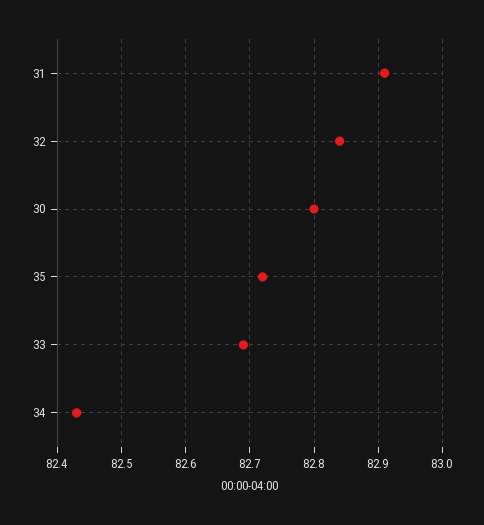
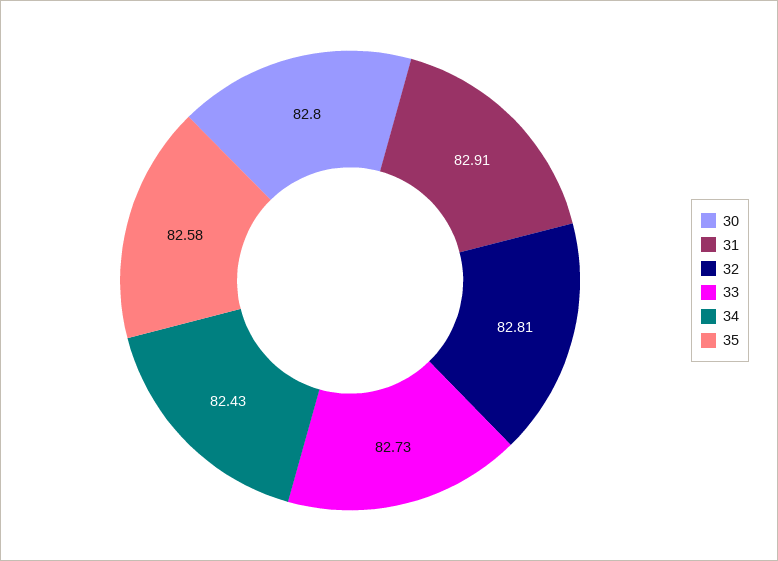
  {
    "31": 82.91,
-   "32": 82.84,
+   "32": 82.81,
    "30": 82.8,
-   "35": 82.72,
+   "35": 82.58,
-   "33": 82.69,
+   "33": 82.73,
    "34": 82.43
  }

